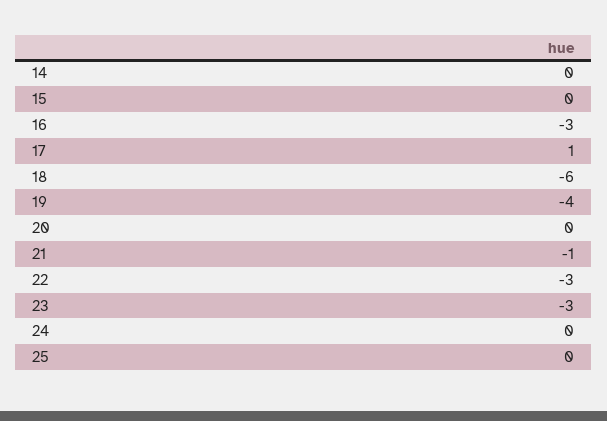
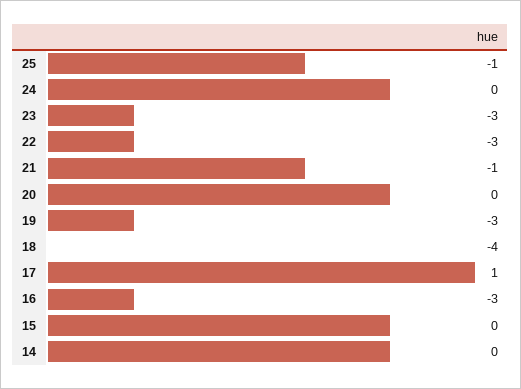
  {
    "14": 0,
    "15": 0,
    "16": -3,
    "17": 1,
-   "18": -6,
+   "18": -4,
-   "19": -4,
+   "19": -3,
    "20": 0,
    "21": -1,
    "22": -3,
    "23": -3,
    "24": 0,
-   "25": 0
+   "25": -1
  }

